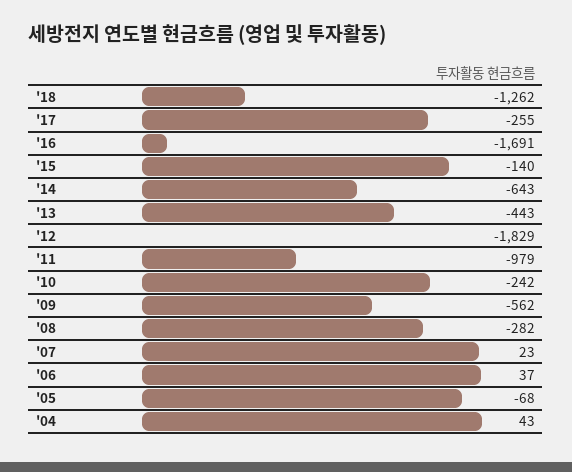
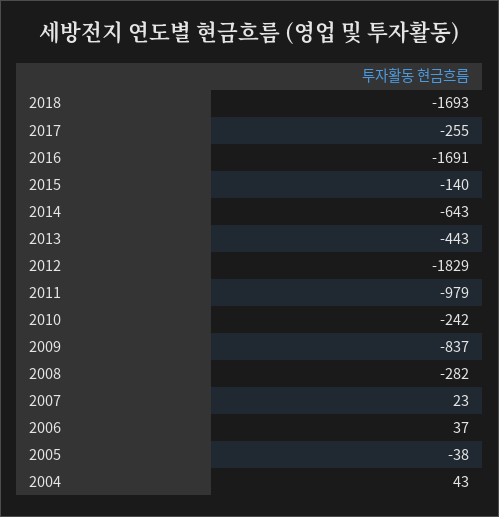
  {
-   "'18": -1262,
+   "'18": -1693,
    "'17": -255,
    "'16": -1691,
    "'15": -140,
    "'14": -643,
    "'13": -443,
    "'12": -1829,
    "'11": -979,
    "'10": -242,
-   "'09": -562,
+   "'09": -837,
    "'08": -282,
    "'07": 23,
    "'06": 37,
-   "'05": -68,
+   "'05": -38,
    "'04": 43
  }

